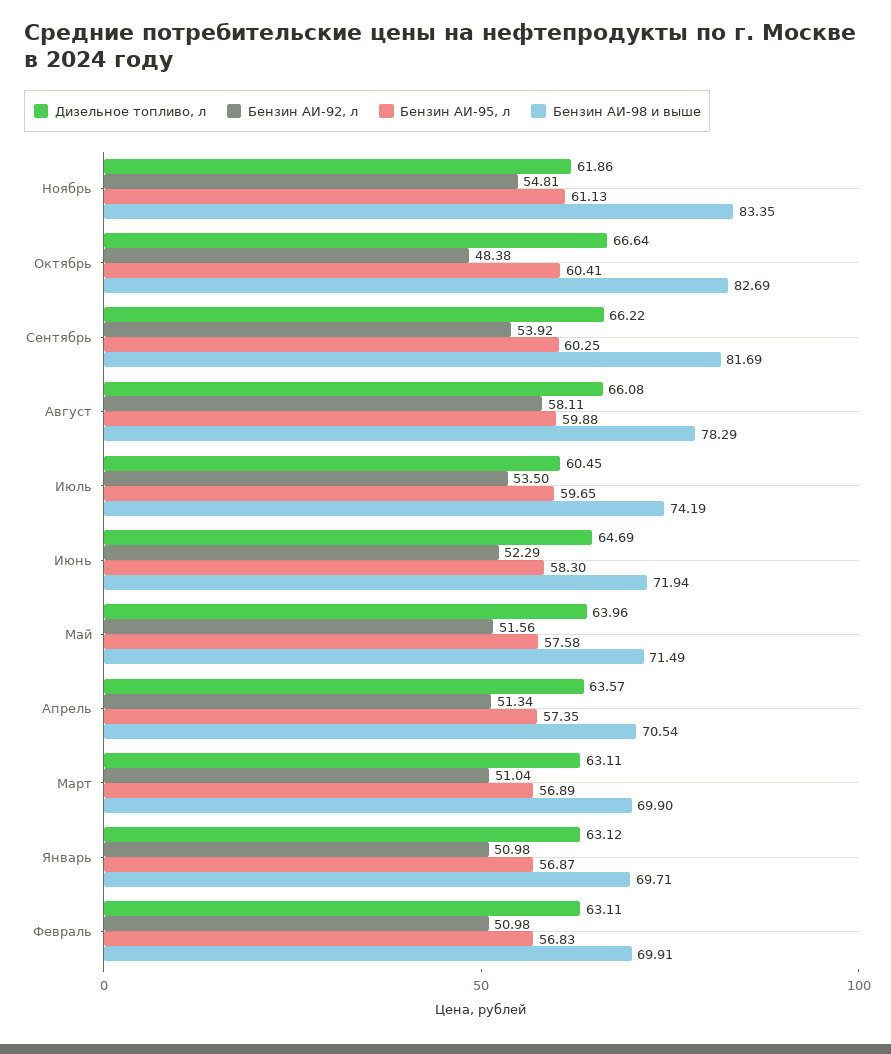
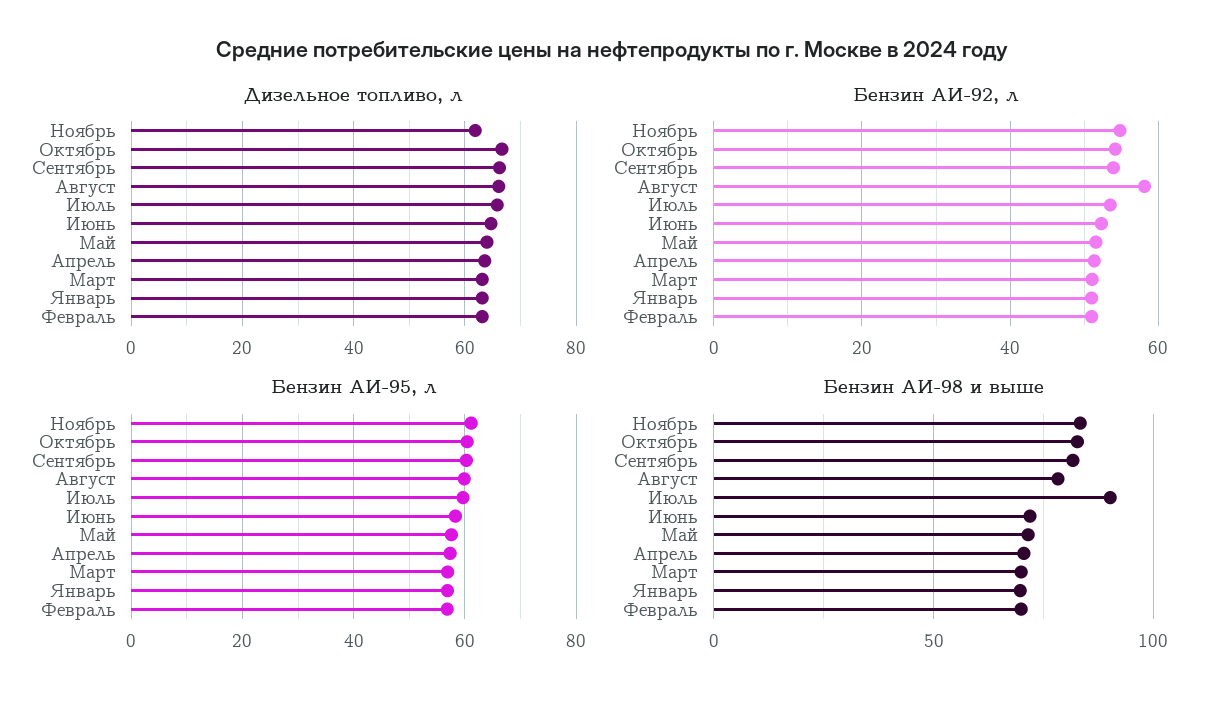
  {
    "Дизельное топливо, л": {
      "Ноябрь": 61.86,
      "Октябрь": 66.64,
      "Сентябрь": 66.22,
      "Август": 66.08,
-     "Июль": 60.45,
+     "Июль": 66,
      "Июнь": 64.69,
      "Май": 63.96,
      "Апрель": 63.57,
      "Март": 63.11,
      "Январь": 63.12,
      "Февраль": 63.11
    },
    "Бензин АИ-92, л": {
      "Ноябрь": 54.81,
-     "Октябрь": 48.38,
+     "Октябрь": 54,
      "Сентябрь": 53.92,
      "Август": 58.11,
      "Июль": 53.5,
      "Июнь": 52.29,
      "Май": 51.56,
      "Апрель": 51.34,
      "Март": 51.04,
      "Январь": 50.98,
      "Февраль": 50.98
    },
    "Бензин АИ-95, л": {
      "Ноябрь": 61.13,
      "Октябрь": 60.41,
      "Сентябрь": 60.25,
      "Август": 59.88,
      "Июль": 59.65,
      "Июнь": 58.3,
      "Май": 57.58,
      "Апрель": 57.35,
      "Март": 56.89,
      "Январь": 56.87,
      "Февраль": 56.83
    },
    "Бензин АИ-98 и выше": {
      "Ноябрь": 83.35,
      "Октябрь": 82.69,
      "Сентябрь": 81.69,
      "Август": 78.29,
-     "Июль": 74.19,
+     "Июль": 90,
      "Июнь": 71.94,
      "Май": 71.49,
      "Апрель": 70.54,
      "Март": 69.9,
      "Январь": 69.71,
      "Февраль": 69.91
    }
  }

